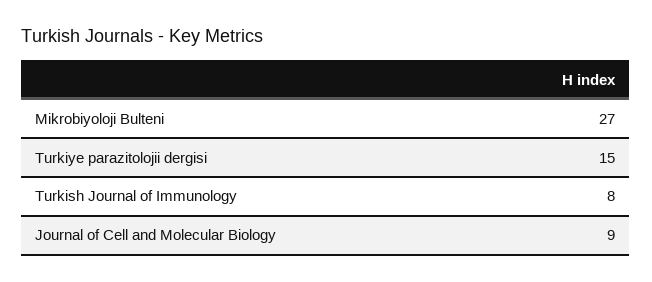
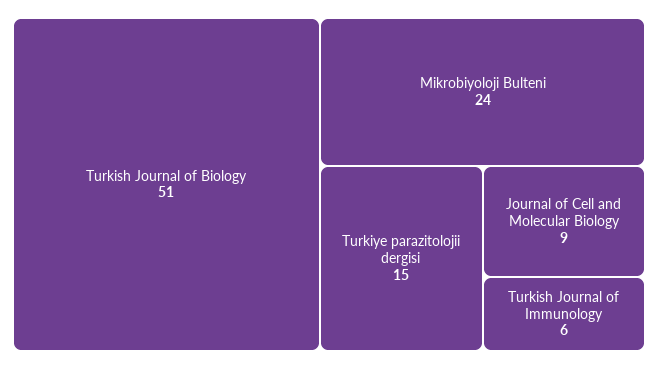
  {
-   "Mikrobiyoloji Bulteni": 27,
+   "Mikrobiyoloji Bulteni": 24,
    "Turkiye parazitolojii dergisi": 15,
-   "Turkish Journal of Immunology": 8,
+   "Turkish Journal of Immunology": 6,
-   "Journal of Cell and Molecular Biology": 9
+   "Journal of Cell and Molecular Biology": 9,
+   "Turkish Journal of Biology": 51
  }

